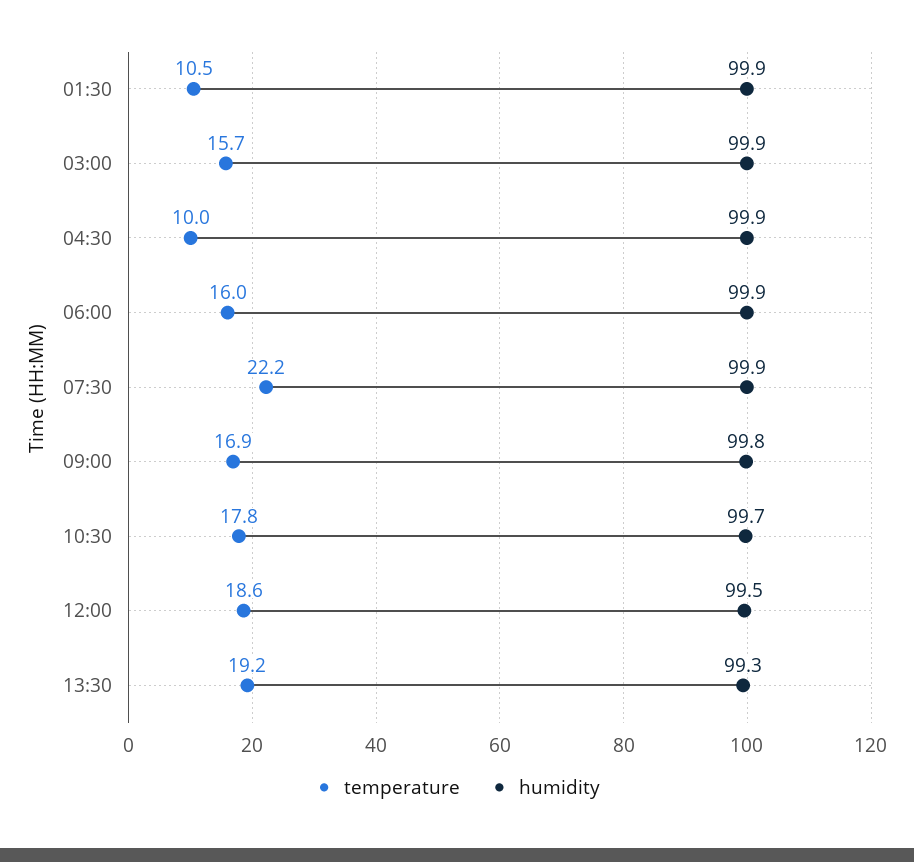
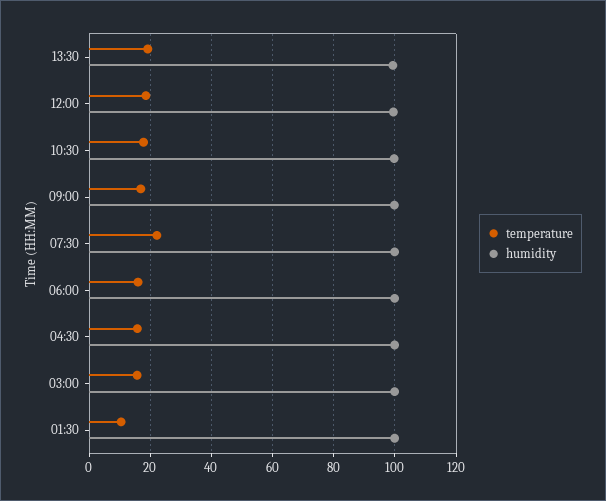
  {
    "temperature": {
      "01:30": 10.5,
      "03:00": 15.7,
-     "04:30": 10,
+     "04:30": 16,
      "06:00": 16,
      "07:30": 22.2,
      "09:00": 16.9,
      "10:30": 17.8,
      "12:00": 18.6,
      "13:30": 19.2
    },
    "humidity": {
      "01:30": 99.9,
      "03:00": 99.9,
      "04:30": 99.9,
      "06:00": 99.9,
      "07:30": 99.9,
      "09:00": 99.8,
      "10:30": 99.7,
      "12:00": 99.5,
      "13:30": 99.3
    }
  }

